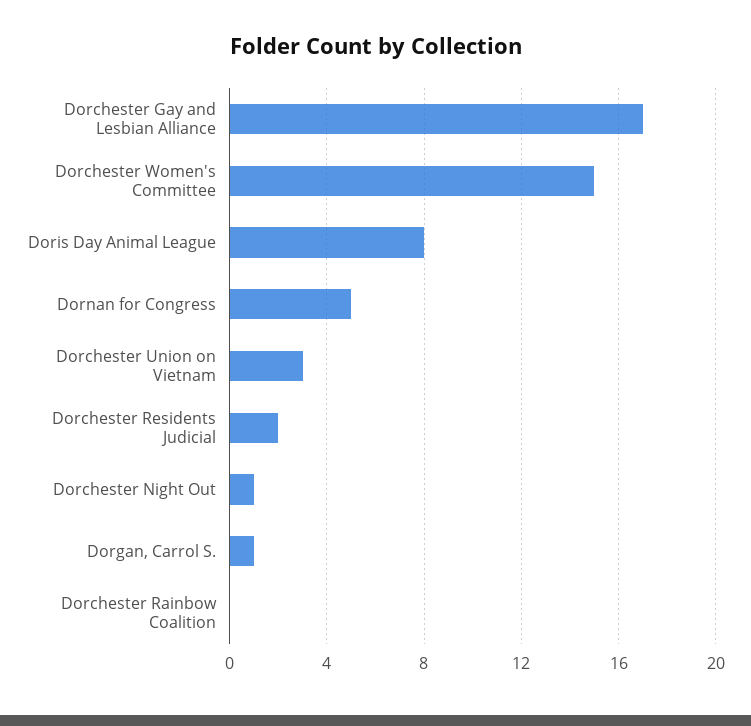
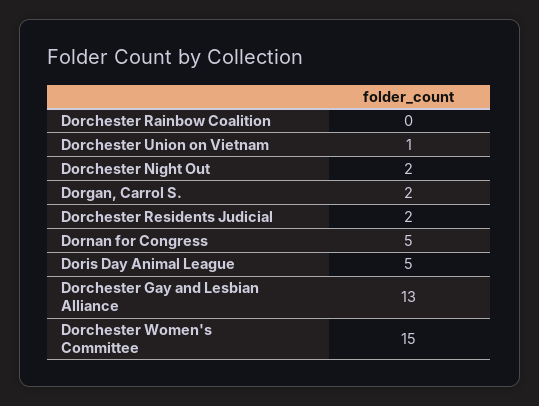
  {
-   "Dorchester Gay and Lesbian Alliance": 17,
+   "Dorchester Gay and Lesbian Alliance": 13,
    "Dorchester Women's Committee": 15,
-   "Doris Day Animal League": 8,
+   "Doris Day Animal League": 5,
    "Dornan for Congress": 5,
-   "Dorchester Union on Vietnam": 3,
+   "Dorchester Union on Vietnam": 1,
    "Dorchester Residents Judicial": 2,
-   "Dorchester Night Out": 1,
+   "Dorchester Night Out": 2,
-   "Dorgan, Carrol S.": 1,
+   "Dorgan, Carrol S.": 2,
    "Dorchester Rainbow Coalition": 0
  }

